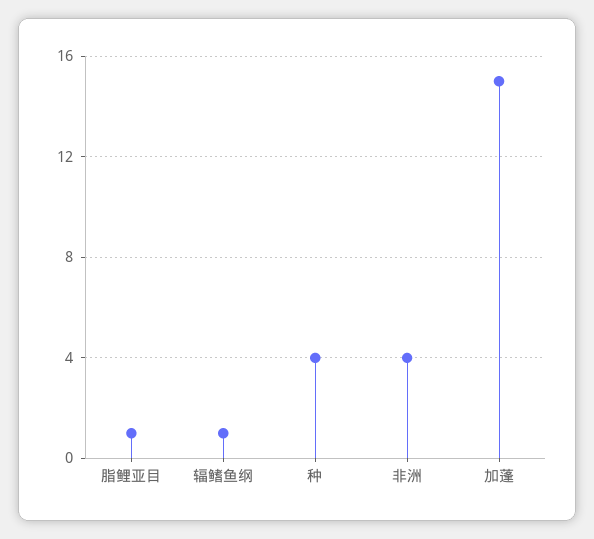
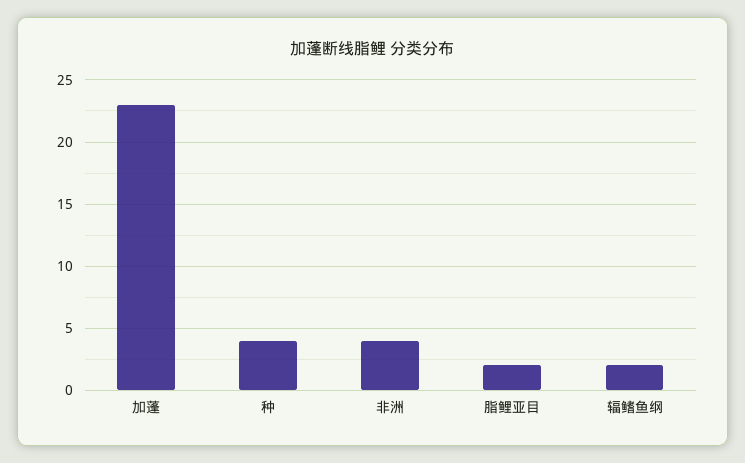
  {
-   "脂鲤亚目": 1,
+   "脂鲤亚目": 2,
-   "辐鳍鱼纲": 1,
+   "辐鳍鱼纲": 2,
    "种": 4,
    "非洲": 4,
-   "加蓬": 15
+   "加蓬": 23
  }

